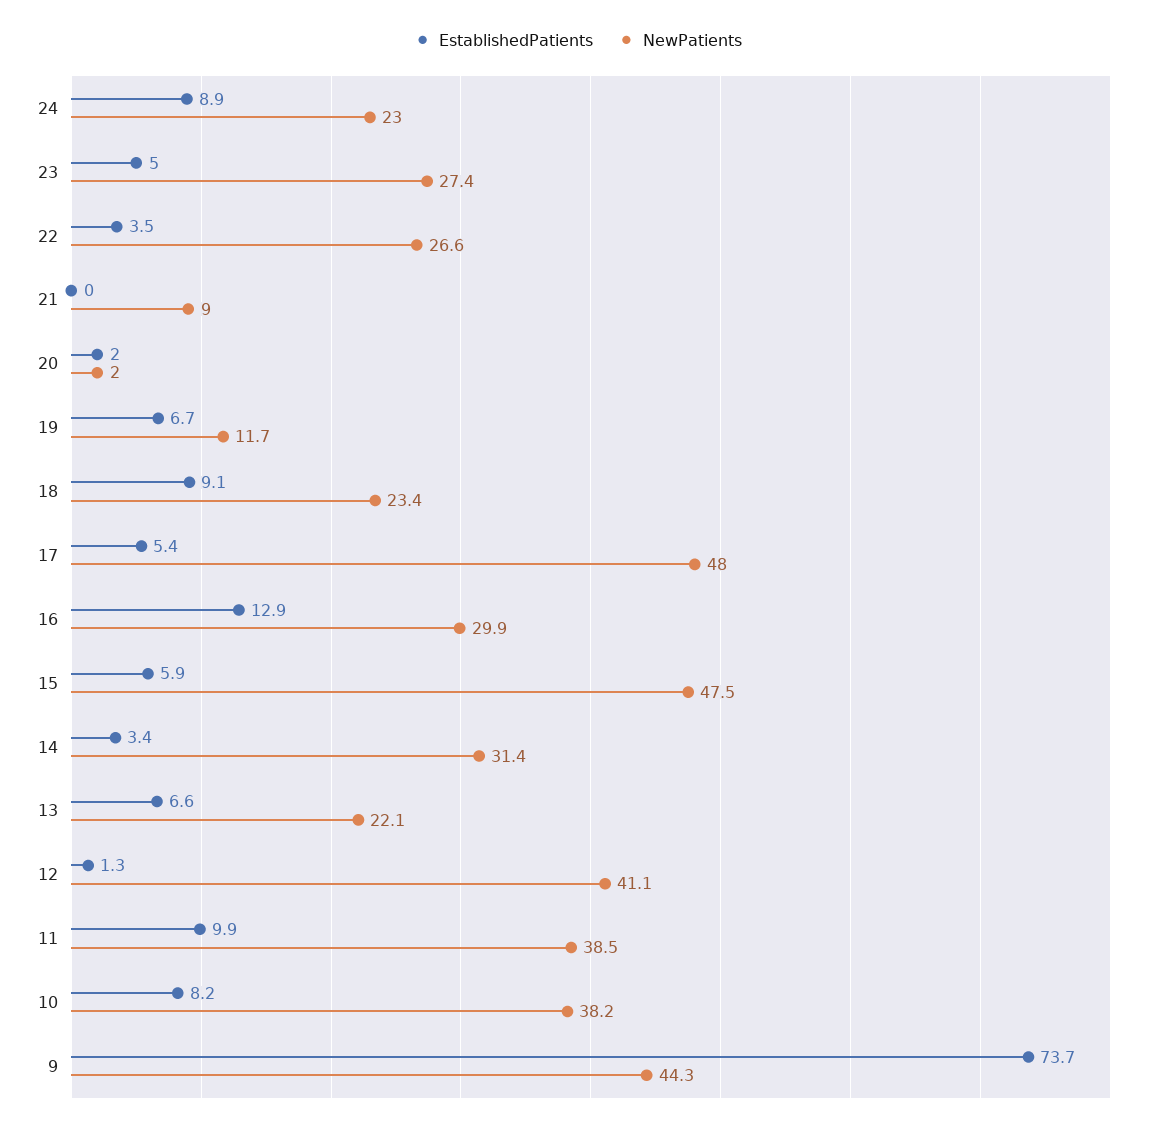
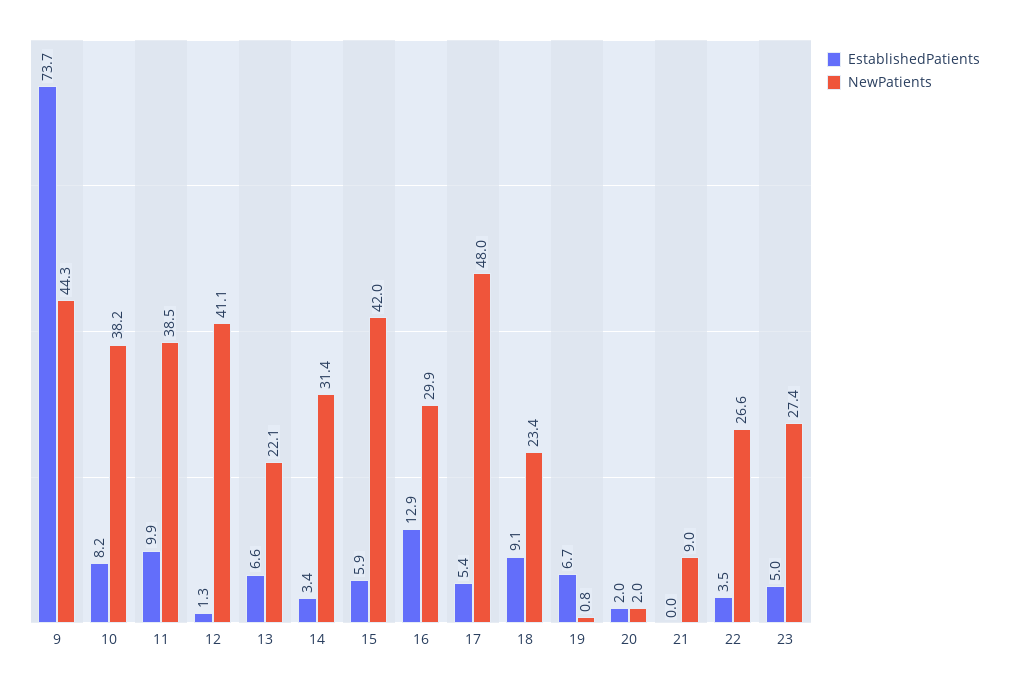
  {
    "EstablishedPatients": {
-     "24": 8.9,
      "23": 5,
      "22": 3.5,
      "21": 0,
      "20": 2,
      "19": 6.7,
      "18": 9.1,
      "17": 5.4,
      "16": 12.9,
      "15": 5.9,
      "14": 3.4,
      "13": 6.6,
      "12": 1.3,
      "11": 9.9,
      "10": 8.2,
      "9": 73.7
    },
    "NewPatients": {
-     "24": 23,
      "23": 27.4,
      "22": 26.6,
      "21": 9,
      "20": 2,
-     "19": 11.7,
+     "19": 0.8,
      "18": 23.4,
      "17": 48,
      "16": 29.9,
-     "15": 47.5,
+     "15": 42,
      "14": 31.4,
      "13": 22.1,
      "12": 41.1,
      "11": 38.5,
      "10": 38.2,
      "9": 44.3
    }
  }

